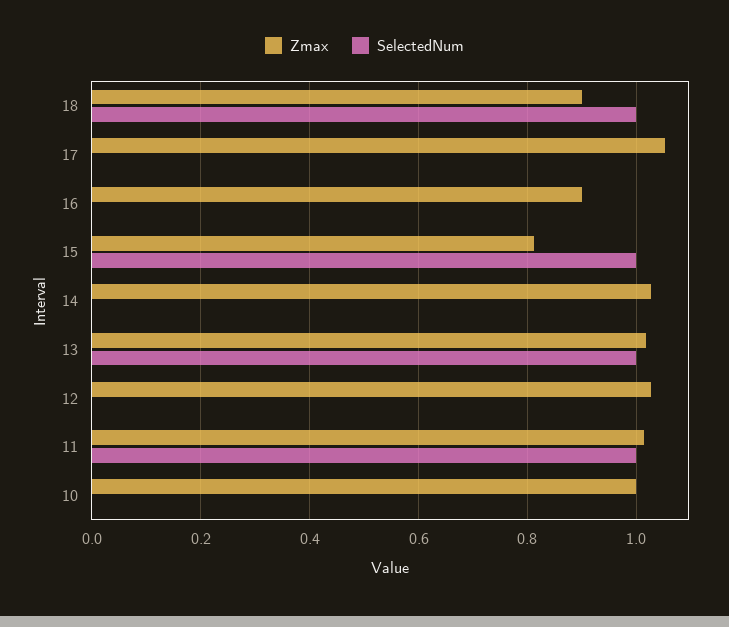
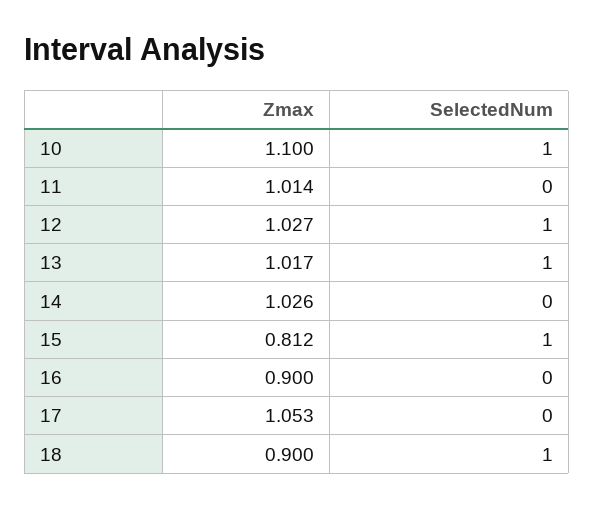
  {
    "Zmax": {
      "18": 0.9,
      "17": 1.053,
      "16": 0.9,
      "15": 0.812,
      "14": 1.026,
      "13": 1.017,
      "12": 1.027,
      "11": 1.014,
-     "10": 1
+     "10": 1.1
    },
    "SelectedNum": {
      "18": 1,
      "17": 0,
      "16": 0,
      "15": 1,
      "14": 0,
      "13": 1,
-     "12": 0,
+     "12": 1,
-     "11": 1,
+     "11": 0,
-     "10": 0
+     "10": 1
    }
  }

